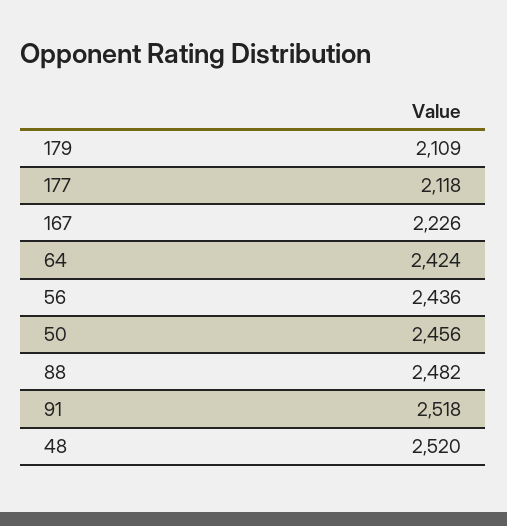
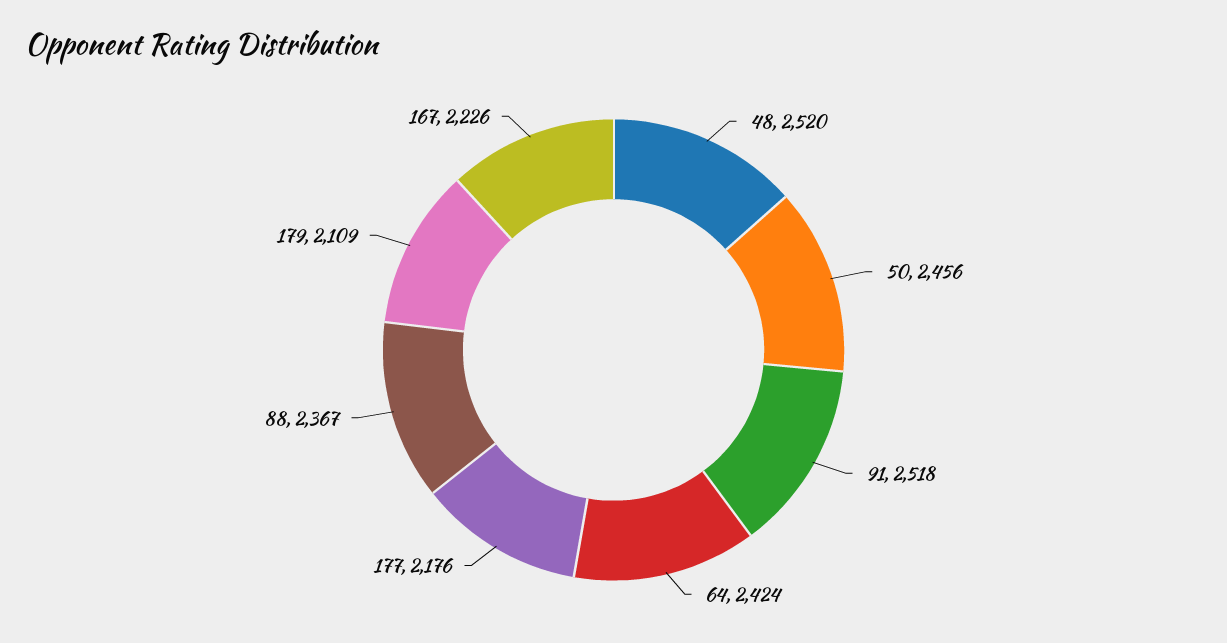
  {
    "179": 2109,
-   "177": 2118,
+   "177": 2176,
    "167": 2226,
    "64": 2424,
-   "56": 2436,
    "50": 2456,
-   "88": 2482,
+   "88": 2367,
    "91": 2518,
    "48": 2520
  }

